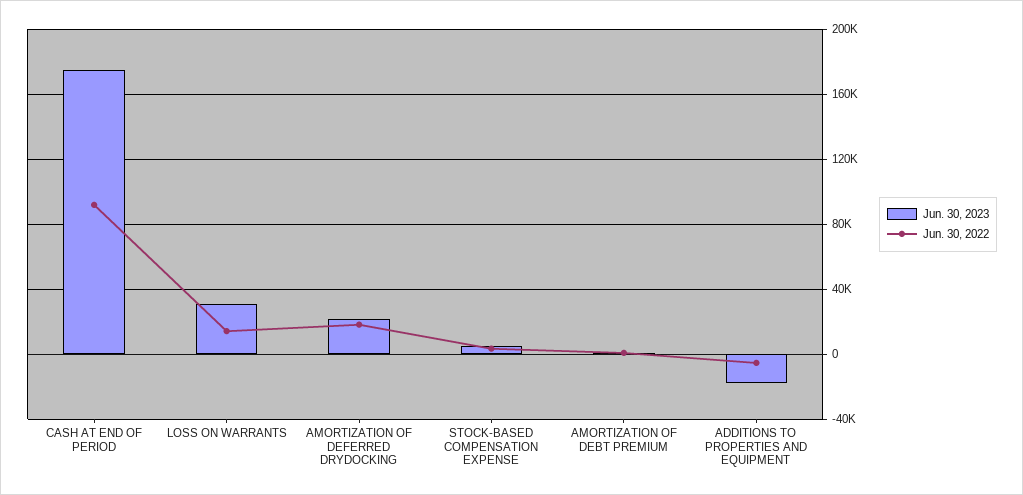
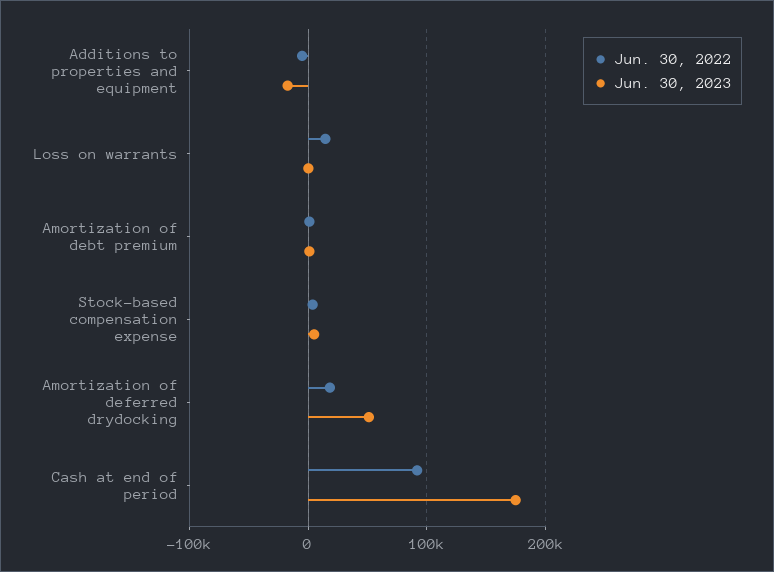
  {
    "Jun. 30, 2023": {
      "CASH AT END OF PERIOD": 175000,
-     "LOSS ON WARRANTS": 30000,
+     "LOSS ON WARRANTS": 0,
-     "AMORTIZATION OF DEFERRED DRYDOCKING": 20000,
+     "AMORTIZATION OF DEFERRED DRYDOCKING": 50000,
      "STOCK-BASED COMPENSATION EXPENSE": 5000,
      "AMORTIZATION OF DEBT PREMIUM": 0,
      "ADDITIONS TO PROPERTIES AND EQUIPMENT": -20000
    },
    "Jun. 30, 2022": {
      "CASH AT END OF PERIOD": 90000,
      "LOSS ON WARRANTS": 15000,
      "AMORTIZATION OF DEFERRED DRYDOCKING": 20000,
      "STOCK-BASED COMPENSATION EXPENSE": 5000,
      "AMORTIZATION OF DEBT PREMIUM": 0,
      "ADDITIONS TO PROPERTIES AND EQUIPMENT": -5000
    }
  }

